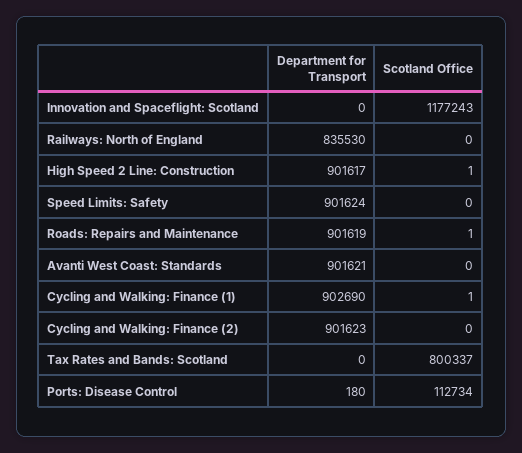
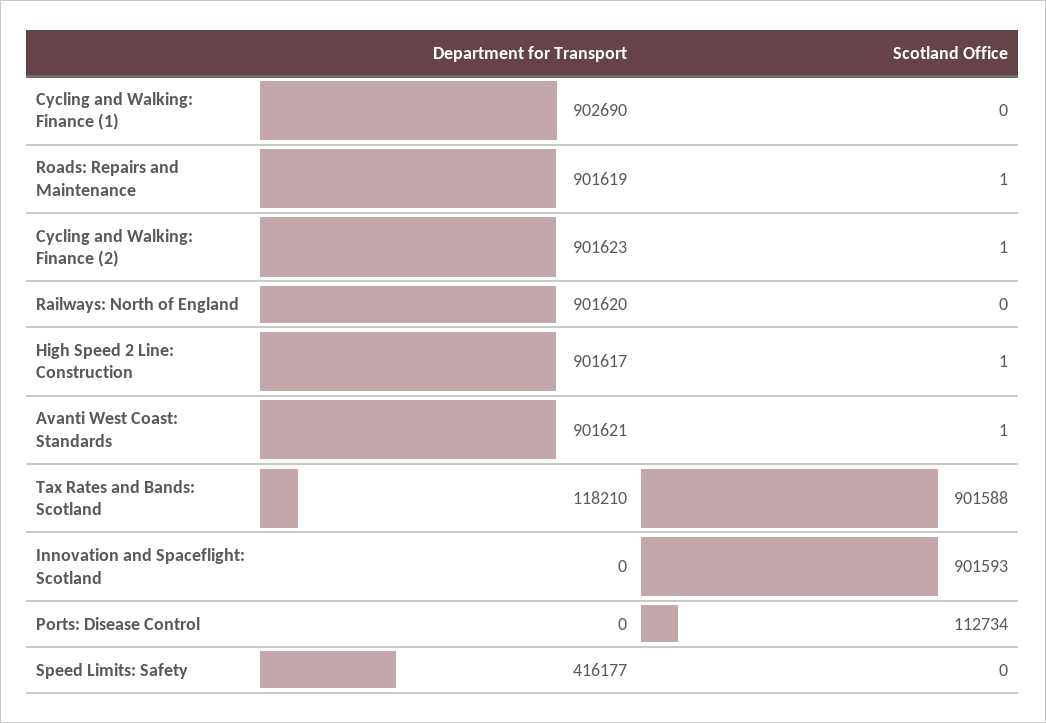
  {
    "Department for Transport": {
      "Innovation and Spaceflight: Scotland": 0,
-     "Railways: North of England": 835530,
+     "Railways: North of England": 901620,
      "High Speed 2 Line: Construction": 901617,
-     "Speed Limits: Safety": 901624,
+     "Speed Limits: Safety": 416177,
      "Roads: Repairs and Maintenance": 901619,
      "Avanti West Coast: Standards": 901621,
      "Cycling and Walking: Finance (1)": 902690,
      "Cycling and Walking: Finance (2)": 901623,
-     "Tax Rates and Bands: Scotland": 0,
+     "Tax Rates and Bands: Scotland": 118210,
-     "Ports: Disease Control": 180
+     "Ports: Disease Control": 0
    },
    "Scotland Office": {
-     "Innovation and Spaceflight: Scotland": 1177243,
+     "Innovation and Spaceflight: Scotland": 901593,
      "Railways: North of England": 0,
      "High Speed 2 Line: Construction": 1,
      "Speed Limits: Safety": 0,
      "Roads: Repairs and Maintenance": 1,
-     "Avanti West Coast: Standards": 0,
+     "Avanti West Coast: Standards": 1,
-     "Cycling and Walking: Finance (1)": 1,
+     "Cycling and Walking: Finance (1)": 0,
-     "Cycling and Walking: Finance (2)": 0,
+     "Cycling and Walking: Finance (2)": 1,
-     "Tax Rates and Bands: Scotland": 800337,
+     "Tax Rates and Bands: Scotland": 901588,
      "Ports: Disease Control": 112734
    }
  }

